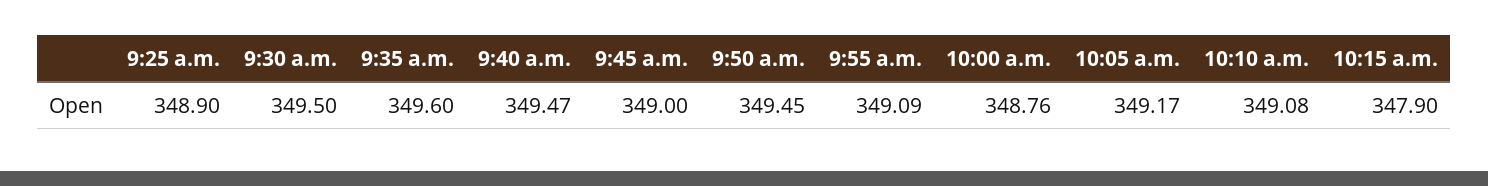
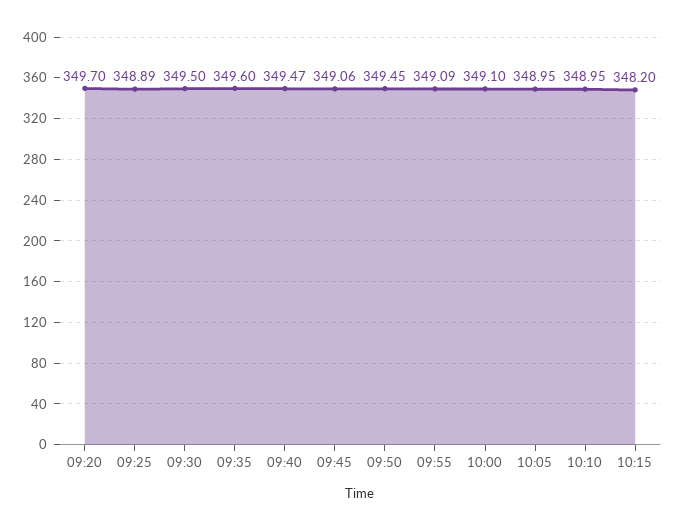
  {
-   "9:25 a.m.": 348.9,
+   "9:25 a.m.": 348.89,
    "9:30 a.m.": 349.5,
    "9:35 a.m.": 349.6,
    "9:40 a.m.": 349.47,
-   "9:45 a.m.": 349,
+   "9:45 a.m.": 349.06,
    "9:50 a.m.": 349.45,
    "9:55 a.m.": 349.09,
-   "10:00 a.m.": 348.76,
+   "10:00 a.m.": 349.1,
-   "10:05 a.m.": 349.17,
+   "10:05 a.m.": 348.95,
-   "10:10 a.m.": 349.08,
+   "10:10 a.m.": 348.95,
-   "10:15 a.m.": 347.9
+   "10:15 a.m.": 348.2,
+   "09:20": 349.7
  }

